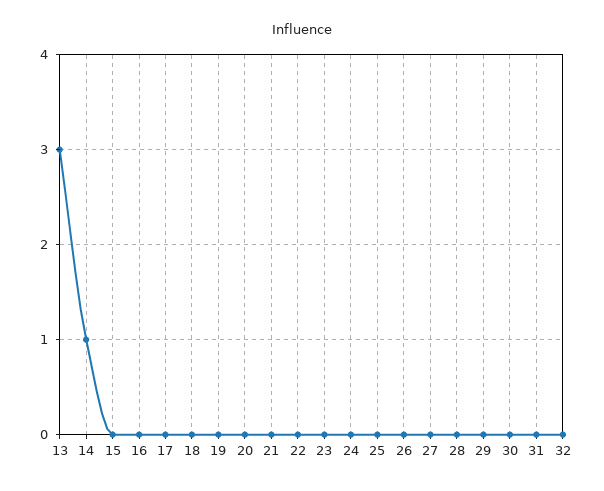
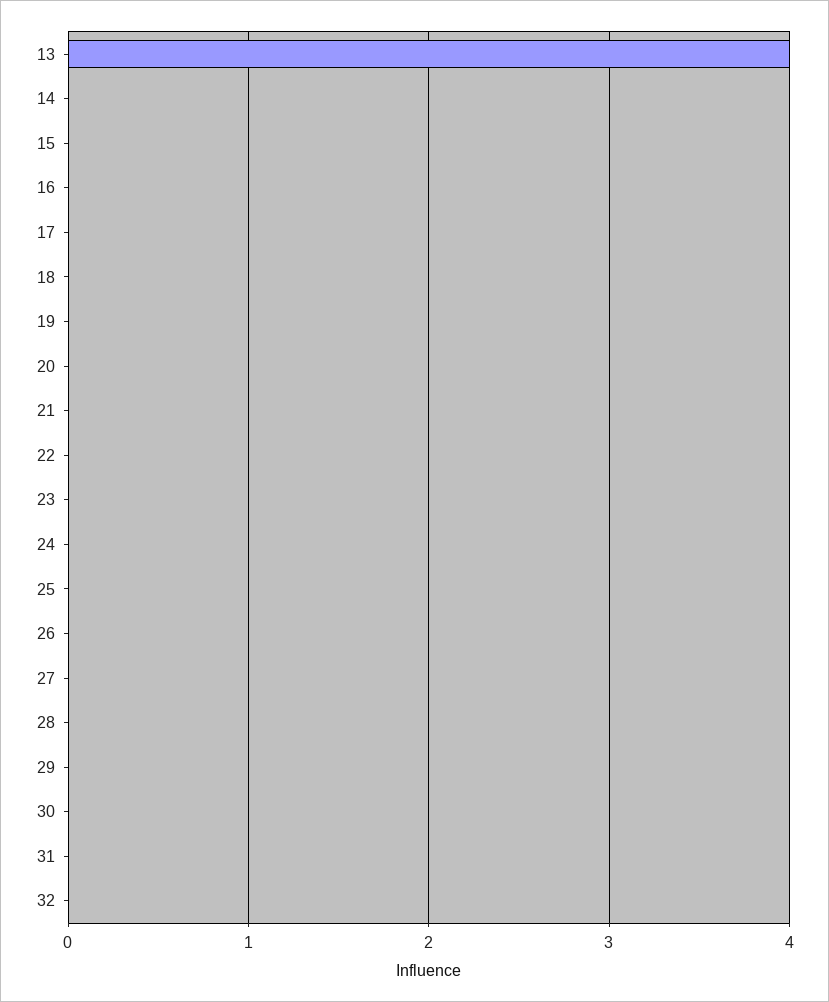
  {
-   "13": 3,
+   "13": 4,
-   "14": 1,
+   "14": 0,
    "15": 0,
    "16": 0,
    "17": 0,
    "18": 0,
    "19": 0,
    "20": 0,
    "21": 0,
    "22": 0,
    "23": 0,
    "24": 0,
    "25": 0,
    "26": 0,
    "27": 0,
    "28": 0,
    "29": 0,
    "30": 0,
    "31": 0,
    "32": 0
  }

